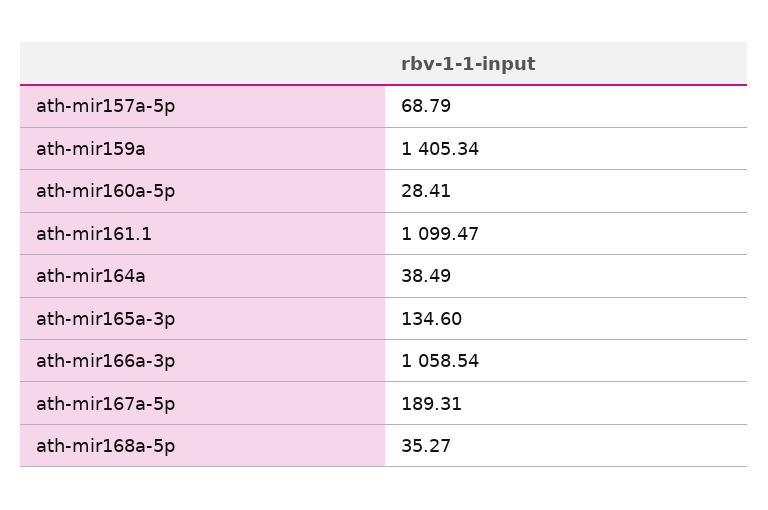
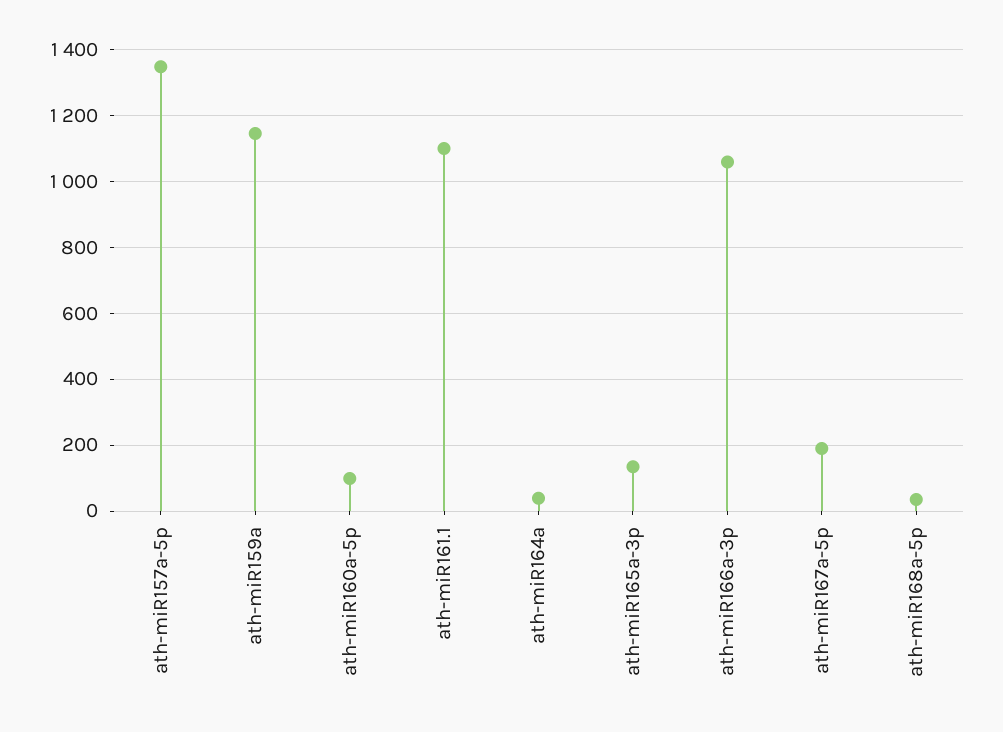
  {
-   "ath-mir157a-5p": 68.79,
+   "ath-mir157a-5p": 1340,
-   "ath-mir159a": 1405.34,
+   "ath-mir159a": 1140,
-   "ath-mir160a-5p": 28.41,
+   "ath-mir160a-5p": 100,
    "ath-mir161.1": 1099.47,
    "ath-mir164a": 38.49,
    "ath-mir165a-3p": 134.6,
    "ath-mir166a-3p": 1058.54,
    "ath-mir167a-5p": 189.31,
    "ath-mir168a-5p": 35.27
  }

